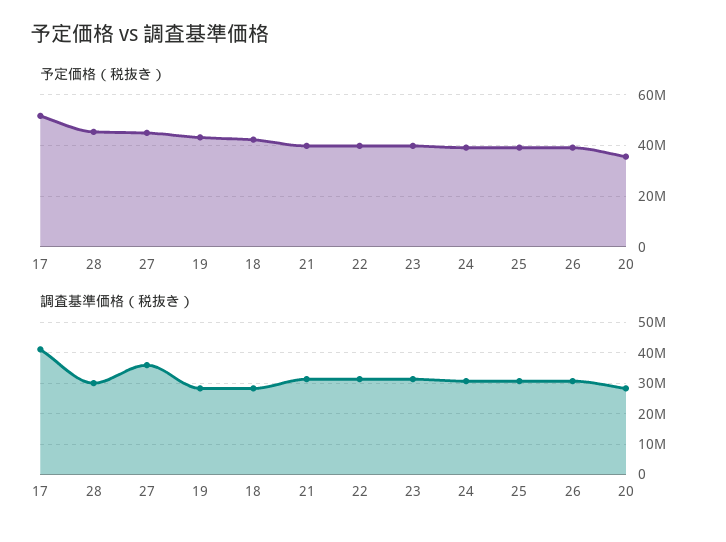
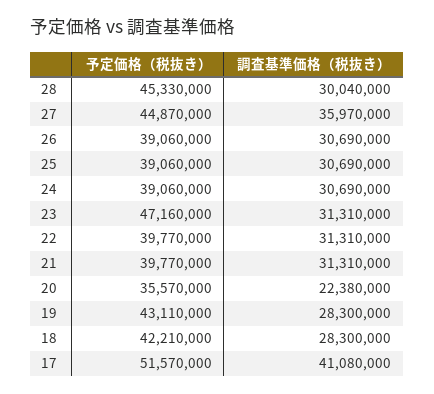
  {
    "予定価格（税抜き）": {
      "17": 51570000,
      "28": 45330000,
      "27": 44870000,
      "19": 43110000,
      "18": 42210000,
      "21": 39770000,
      "22": 39770000,
-     "23": 40000000,
+     "23": 47160000,
      "24": 39060000,
      "25": 39060000,
      "26": 39060000,
      "20": 35570000
    },
    "調査基準価格（税抜き）": {
      "17": 41080000,
      "28": 30040000,
      "27": 35970000,
      "19": 28300000,
      "18": 28300000,
      "21": 31310000,
      "22": 31310000,
      "23": 31310000,
      "24": 30690000,
      "25": 30690000,
      "26": 30690000,
-     "20": 28000000
+     "20": 22380000
    }
  }

